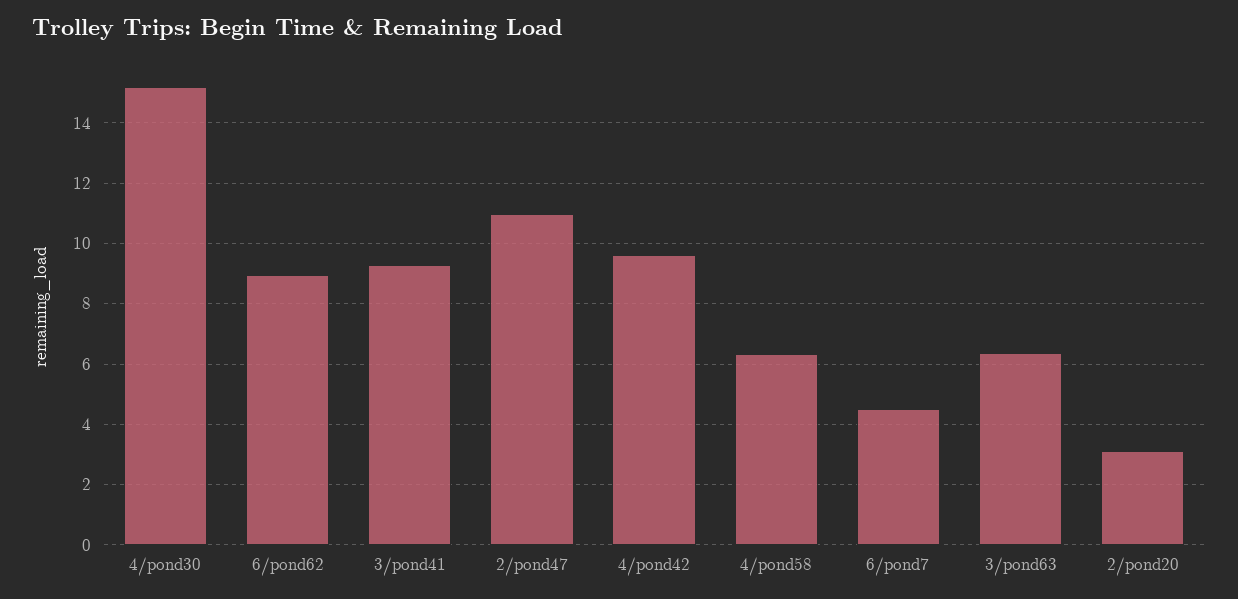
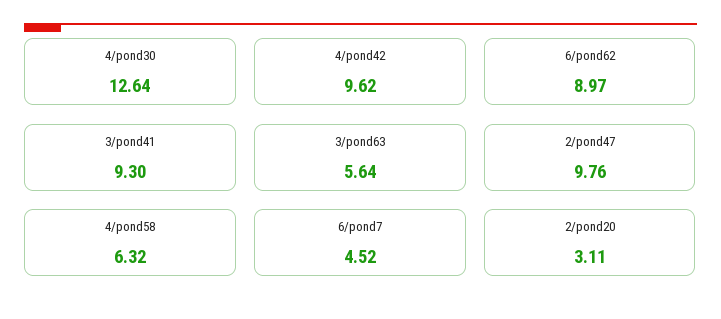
  {
-   "4/pond30": 15.2,
+   "4/pond30": 12.64,
    "6/pond62": 8.97,
    "3/pond41": 9.3,
-   "2/pond47": 11,
+   "2/pond47": 9.76,
    "4/pond42": 9.62,
    "4/pond58": 6.32,
    "6/pond7": 4.52,
-   "3/pond63": 6.4,
+   "3/pond63": 5.64,
    "2/pond20": 3.11
  }

